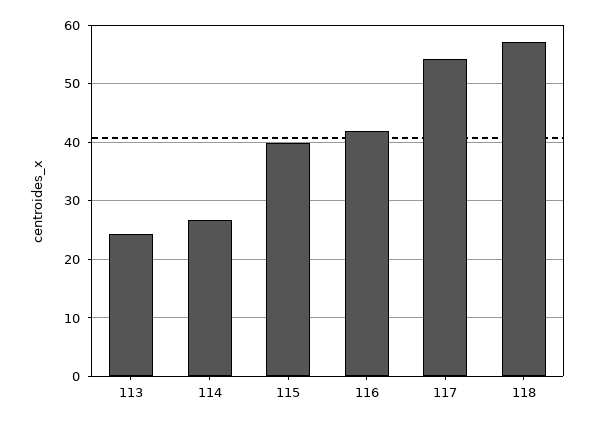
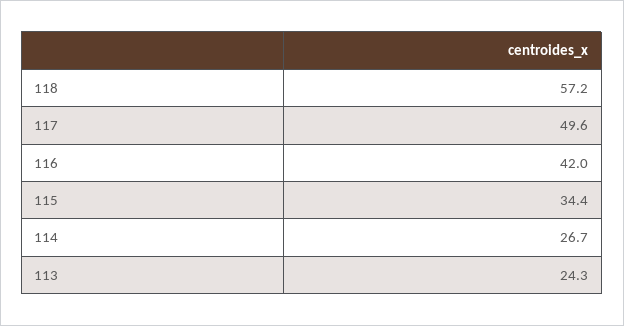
  {
    "113": 24.3,
    "114": 26.7,
-   "115": 40,
+   "115": 34.4,
    "116": 42,
-   "117": 54,
+   "117": 49.6,
    "118": 57.2
  }

